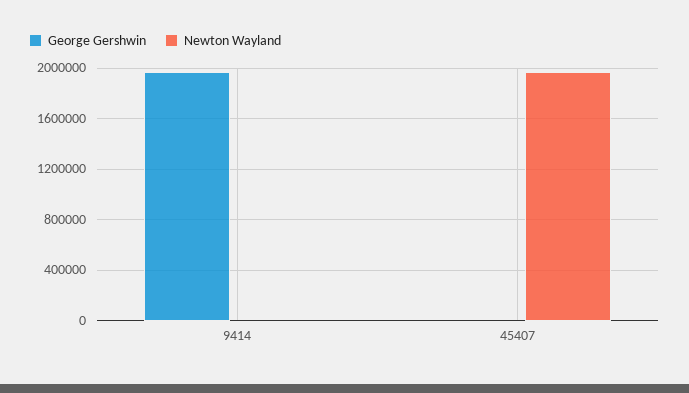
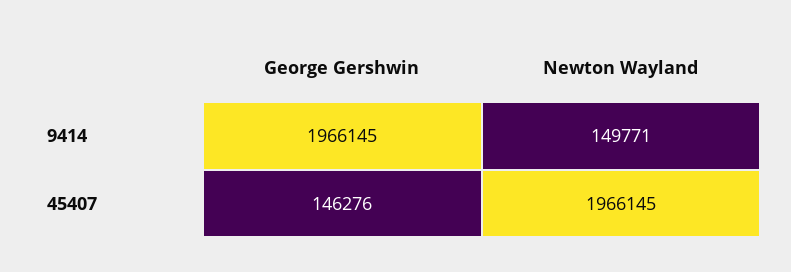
  {
    "George Gershwin": {
      "9414": 1966145,
-     "45407": 0
+     "45407": 146276
    },
    "Newton Wayland": {
-     "9414": 0,
+     "9414": 149771,
      "45407": 1966145
    }
  }

